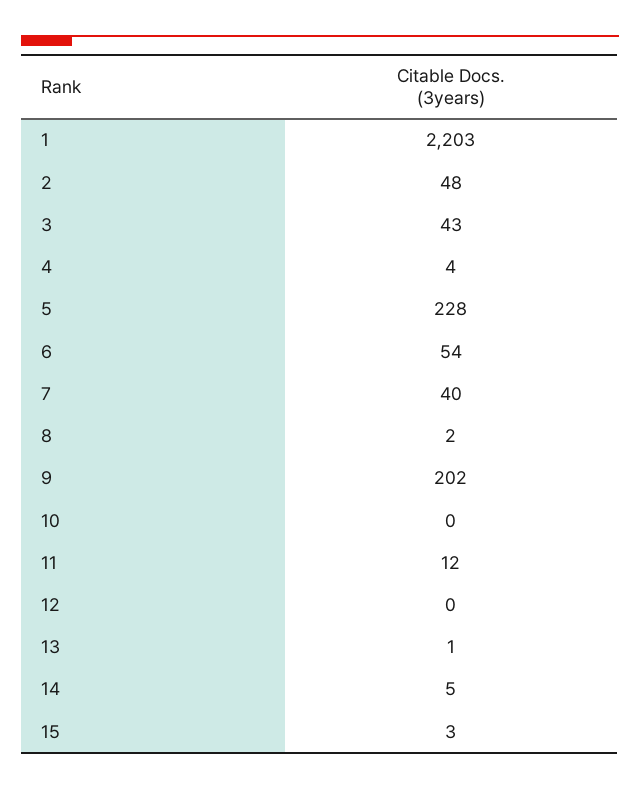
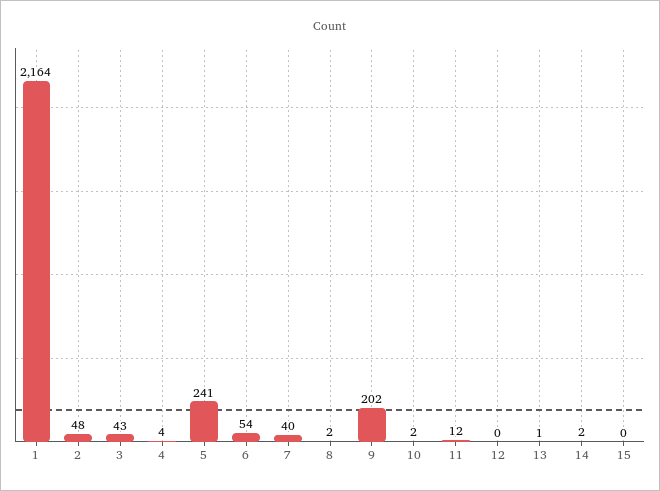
  {
-   "1": 2203,
+   "1": 2164,
    "2": 48,
    "3": 43,
    "4": 4,
-   "5": 228,
+   "5": 241,
    "6": 54,
    "7": 40,
    "8": 2,
    "9": 202,
-   "10": 0,
+   "10": 2,
    "11": 12,
    "12": 0,
    "13": 1,
-   "14": 5,
+   "14": 2,
-   "15": 3
+   "15": 0
  }

